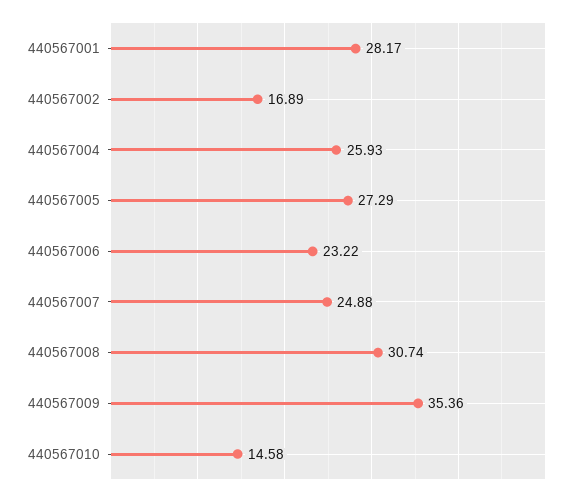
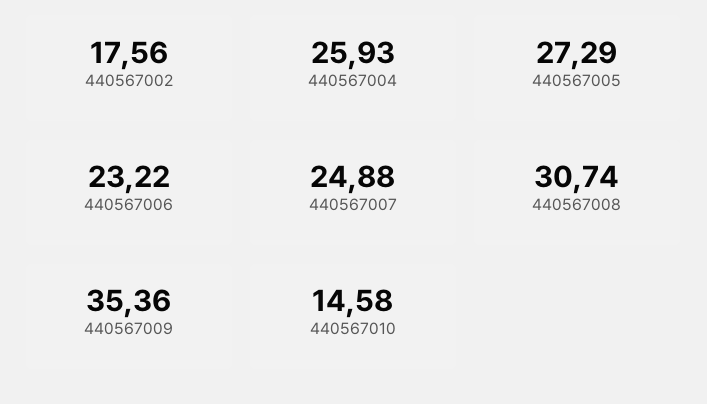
  {
-   "440567001": 28.17,
-   "440567002": 16.89,
+   "440567002": 17.56,
    "440567004": 25.93,
    "440567005": 27.29,
    "440567006": 23.22,
    "440567007": 24.88,
    "440567008": 30.74,
    "440567009": 35.36,
    "440567010": 14.58
  }

